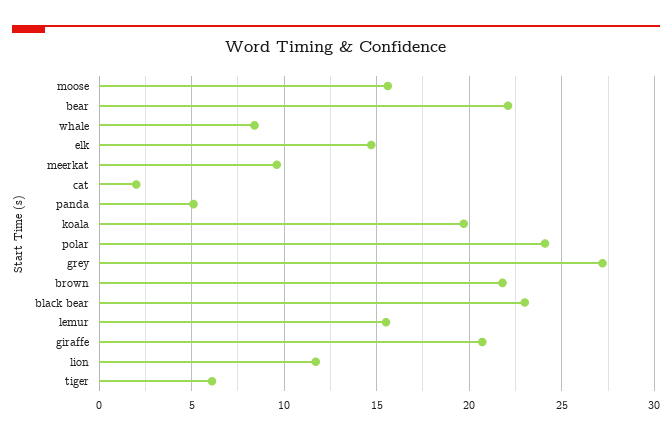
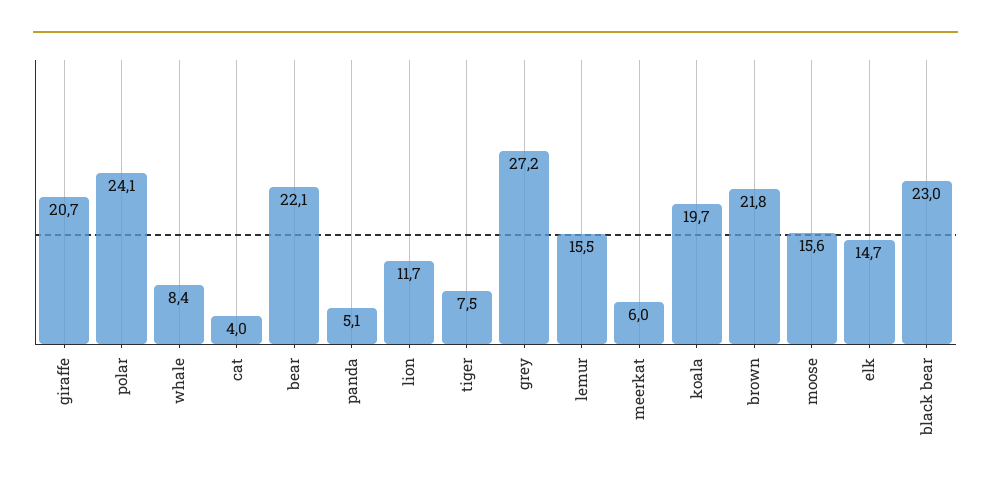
  {
    "moose": 15.6,
    "bear": 22.1,
    "whale": 8.4,
    "elk": 14.7,
-   "meerkat": 9.5,
+   "meerkat": 6,
-   "cat": 2,
+   "cat": 4,
    "panda": 5.1,
    "koala": 19.7,
    "polar": 24.1,
    "grey": 27.2,
    "brown": 21.8,
    "black bear": 23,
    "lemur": 15.5,
    "giraffe": 20.7,
    "lion": 11.7,
-   "tiger": 6
+   "tiger": 7.5
  }

